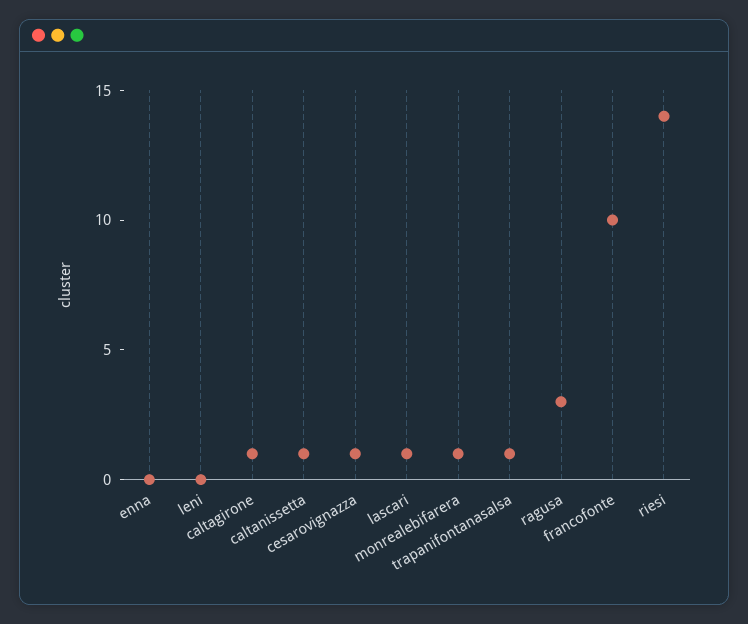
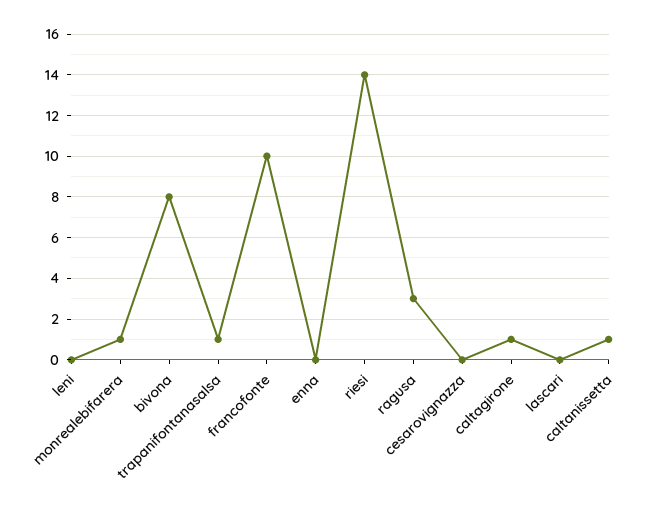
  {
    "enna": 0,
    "leni": 0,
    "caltagirone": 1,
    "caltanissetta": 1,
-   "cesarovignazza": 1,
+   "cesarovignazza": 0,
-   "lascari": 1,
+   "lascari": 0,
    "monrealebifarera": 1,
    "trapanifontanasalsa": 1,
    "ragusa": 3,
    "francofonte": 10,
-   "riesi": 14
+   "riesi": 14,
+   "bivona": 8
  }

